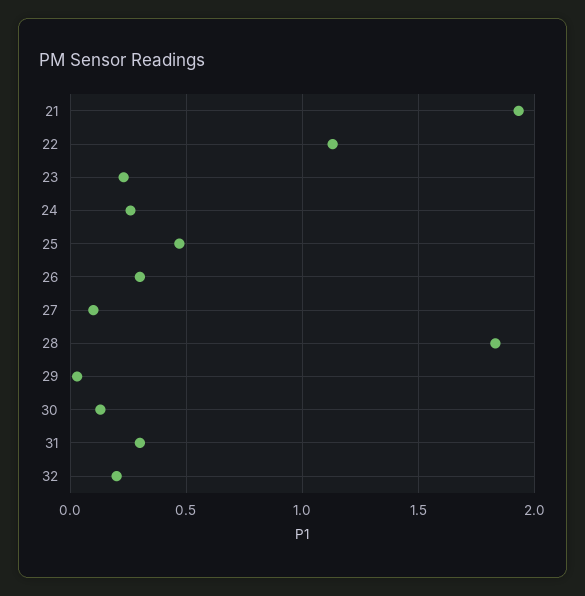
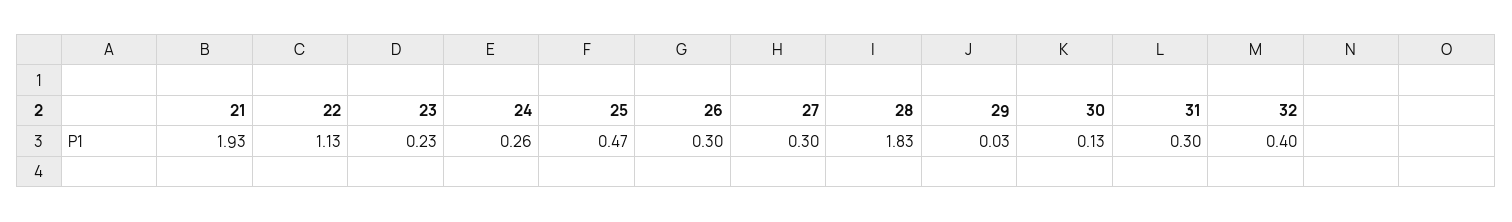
  {
    "21": 1.93,
    "22": 1.13,
    "23": 0.23,
    "24": 0.26,
    "25": 0.47,
    "26": 0.3,
-   "27": 0.1,
+   "27": 0.3,
    "28": 1.83,
    "29": 0.03,
    "30": 0.13,
    "31": 0.3,
-   "32": 0.2
+   "32": 0.4
  }

